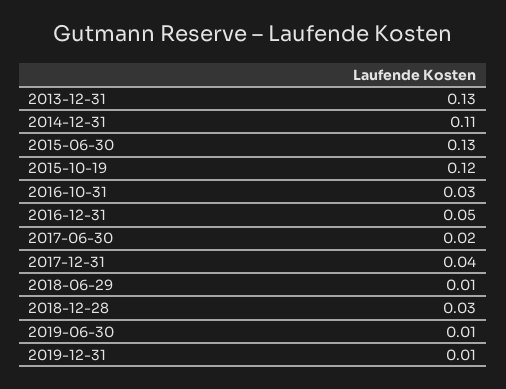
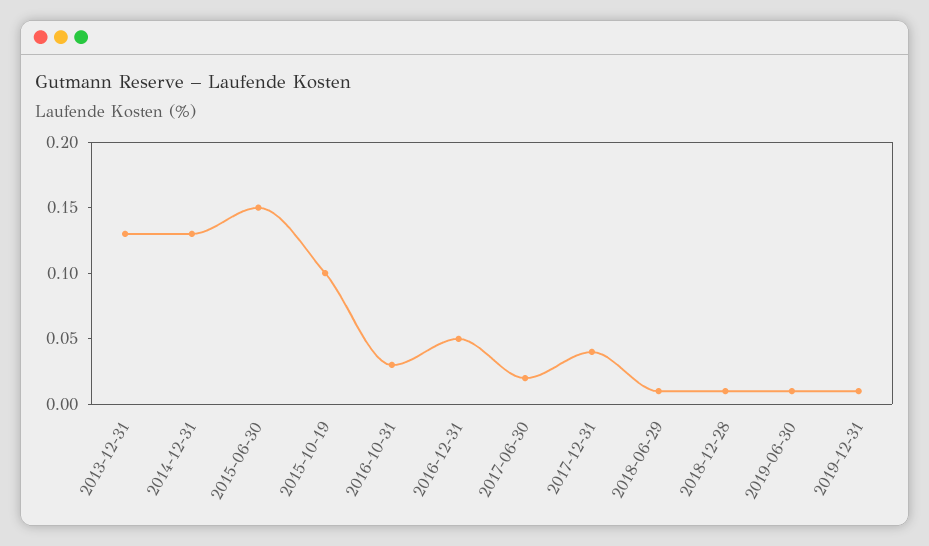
  {
    "2013-12-31": 0.13,
-   "2014-12-31": 0.11,
+   "2014-12-31": 0.13,
-   "2015-06-30": 0.13,
+   "2015-06-30": 0.15,
-   "2015-10-19": 0.12,
+   "2015-10-19": 0.1,
    "2016-10-31": 0.03,
    "2016-12-31": 0.05,
    "2017-06-30": 0.02,
    "2017-12-31": 0.04,
    "2018-06-29": 0.01,
-   "2018-12-28": 0.03,
+   "2018-12-28": 0.01,
    "2019-06-30": 0.01,
    "2019-12-31": 0.01
  }

